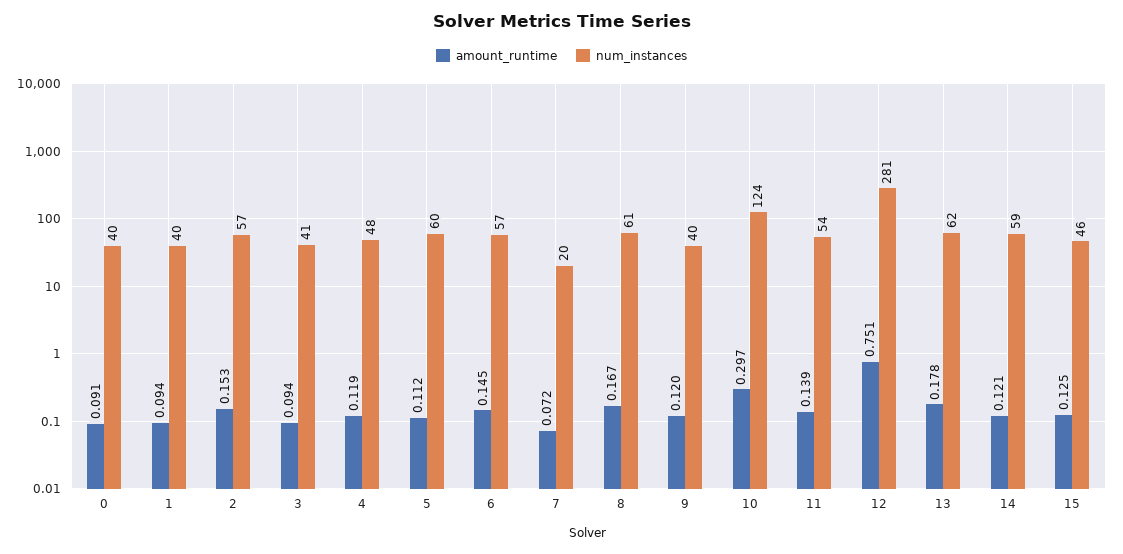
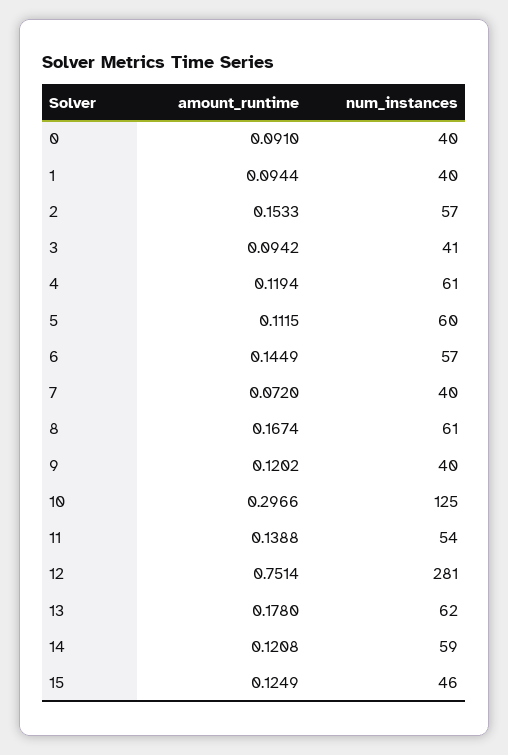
  {
    "amount_runtime": {
      "0": 0.091,
      "1": 0.0944,
      "2": 0.1533,
      "3": 0.0942,
      "4": 0.1194,
      "5": 0.1115,
      "6": 0.1449,
      "7": 0.072,
      "8": 0.1674,
      "9": 0.1202,
      "10": 0.2966,
      "11": 0.1388,
      "12": 0.7514,
      "13": 0.178,
      "14": 0.1208,
      "15": 0.1249
    },
    "num_instances": {
      "0": 40,
      "1": 40,
      "2": 57,
      "3": 41,
-     "4": 48,
+     "4": 61,
      "5": 60,
      "6": 57,
-     "7": 20,
+     "7": 40,
      "8": 61,
      "9": 40,
-     "10": 124,
+     "10": 125,
      "11": 54,
      "12": 281,
      "13": 62,
      "14": 59,
      "15": 46
    }
  }

